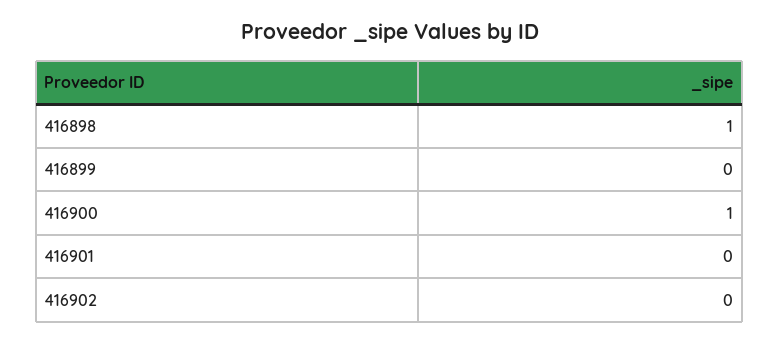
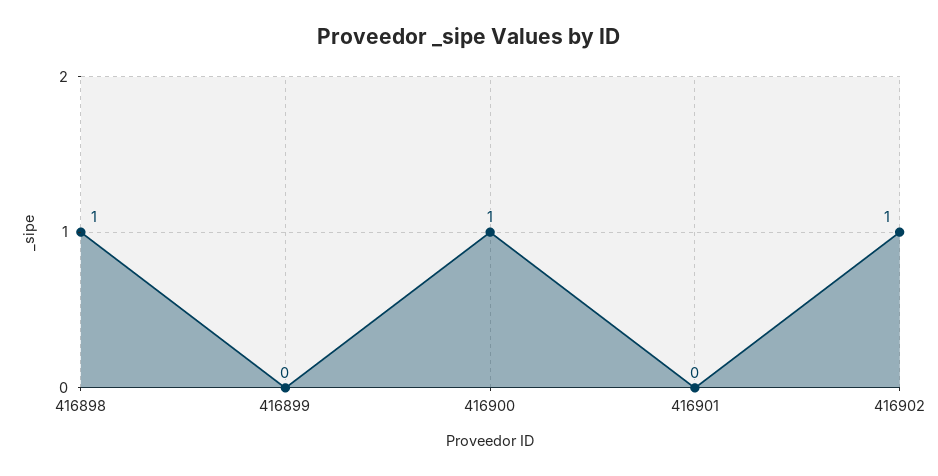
  {
    "416898": 1,
    "416899": 0,
    "416900": 1,
    "416901": 0,
-   "416902": 0
+   "416902": 1
  }

